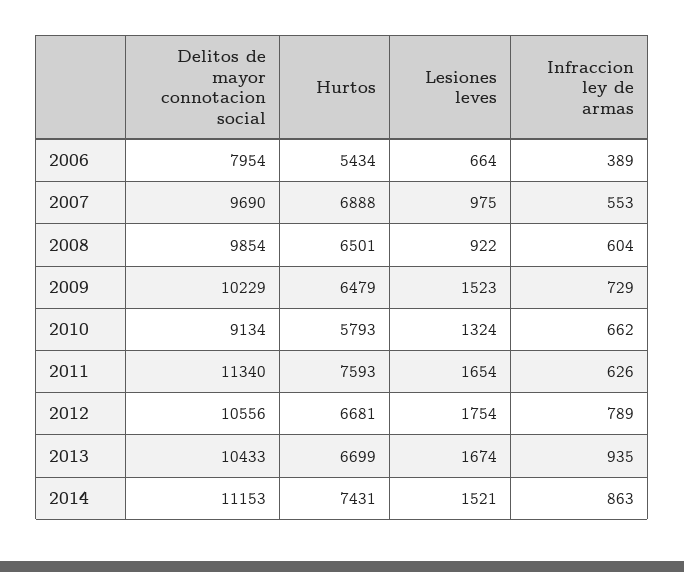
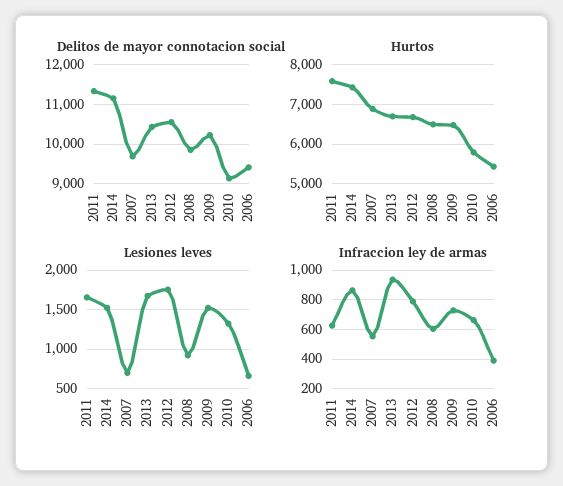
  {
    "Delitos de mayor connotacion social": {
-     "2006": 7954,
+     "2006": 9400,
      "2007": 9690,
      "2008": 9854,
      "2009": 10229,
      "2010": 9134,
      "2011": 11340,
      "2012": 10556,
      "2013": 10433,
      "2014": 11153
    },
    "Hurtos": {
      "2006": 5434,
      "2007": 6888,
      "2008": 6501,
      "2009": 6479,
      "2010": 5793,
      "2011": 7593,
      "2012": 6681,
      "2013": 6699,
      "2014": 7431
    },
    "Lesiones leves": {
      "2006": 664,
-     "2007": 975,
+     "2007": 700,
      "2008": 922,
      "2009": 1523,
      "2010": 1324,
      "2011": 1654,
      "2012": 1754,
      "2013": 1674,
      "2014": 1521
    },
    "Infraccion ley de armas": {
      "2006": 389,
      "2007": 553,
      "2008": 604,
      "2009": 729,
      "2010": 662,
      "2011": 626,
      "2012": 789,
      "2013": 935,
      "2014": 863
    }
  }

